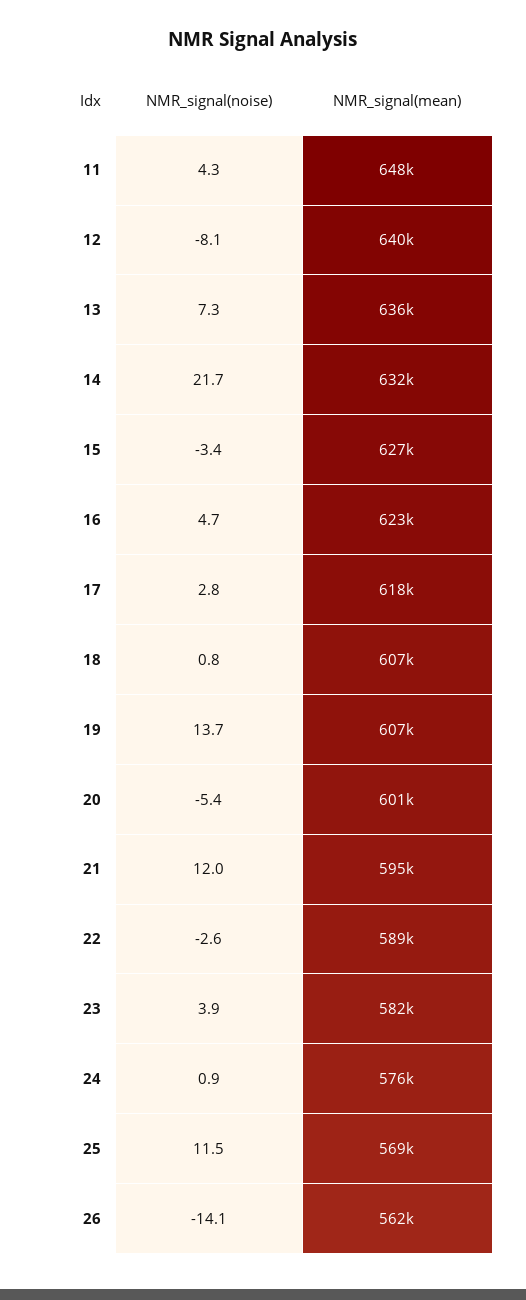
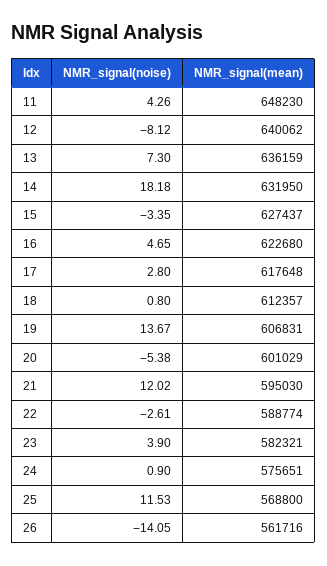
  {
    "NMR_signal(noise)": {
      "11": 4.26,
      "12": -8.12,
      "13": 7.3,
-     "14": 21.7,
+     "14": 18.18,
      "15": -3.35,
      "16": 4.65,
      "17": 2.8,
      "18": 0.8,
      "19": 13.67,
      "20": -5.38,
      "21": 12.02,
      "22": -2.61,
      "23": 3.9,
      "24": 0.9,
      "25": 11.53,
      "26": -14.05
    },
    "NMR_signal(mean)": {
      "11": 648230,
      "12": 640062,
      "13": 636159,
      "14": 631950,
      "15": 627437,
      "16": 622680,
      "17": 617648,
-     "18": 607000,
+     "18": 612357,
      "19": 606831,
      "20": 601029,
      "21": 595030,
      "22": 588774,
      "23": 582321,
      "24": 575651,
      "25": 568800,
      "26": 561716
    }
  }

